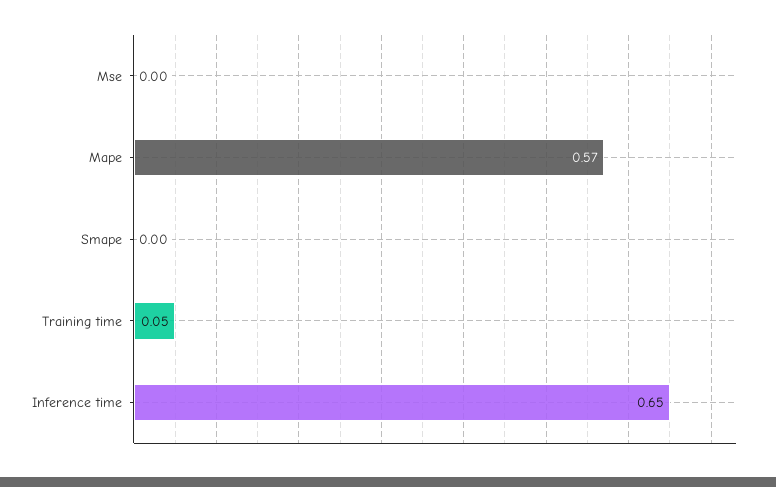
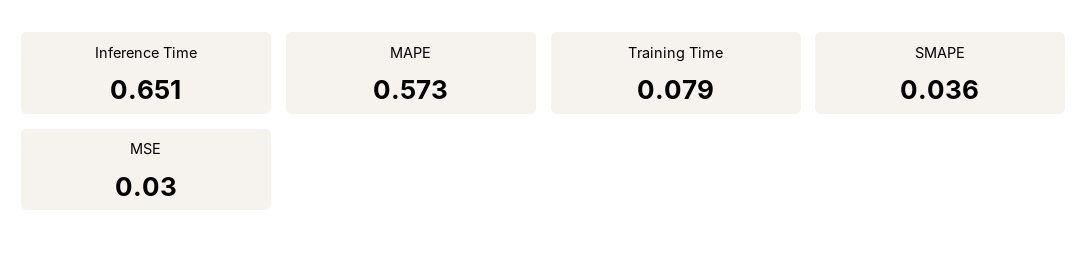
  {
-   "Mse": 0,
+   "Mse": 0.03,
    "Mape": 0.573,
-   "Smape": 0,
+   "Smape": 0.036,
-   "Training time": 0.05,
+   "Training time": 0.079,
    "Inference time": 0.651
  }

